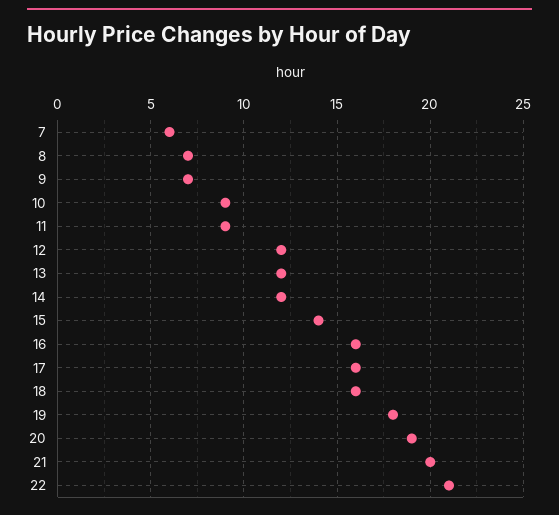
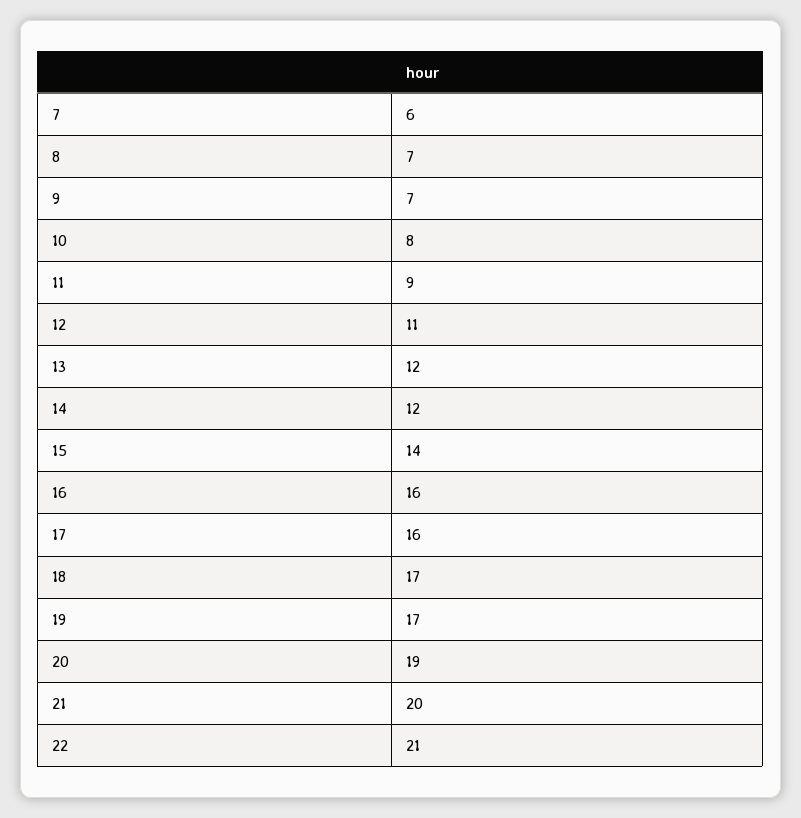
  {
    "7": 6,
    "8": 7,
    "9": 7,
-   "10": 9,
+   "10": 8,
    "11": 9,
-   "12": 12,
+   "12": 11,
    "13": 12,
    "14": 12,
    "15": 14,
    "16": 16,
    "17": 16,
-   "18": 16,
+   "18": 17,
-   "19": 18,
+   "19": 17,
    "20": 19,
    "21": 20,
    "22": 21
  }

